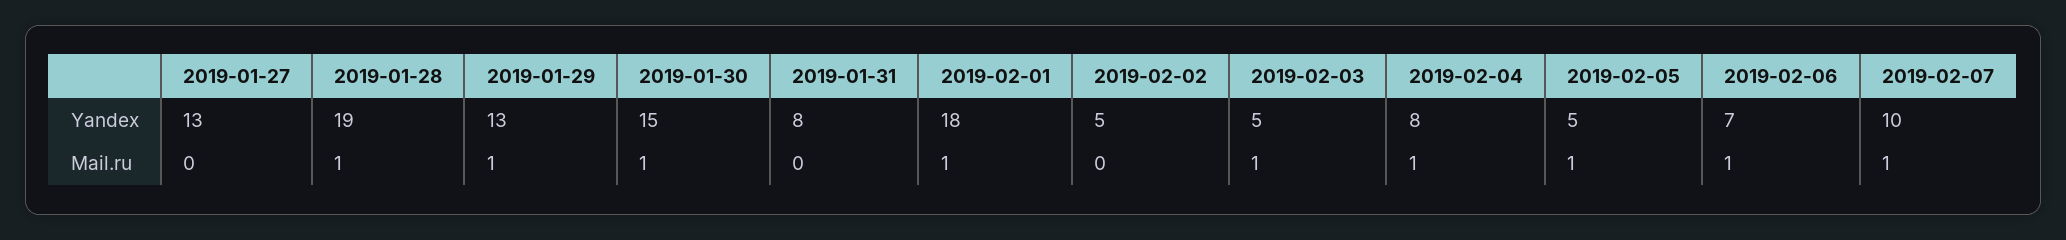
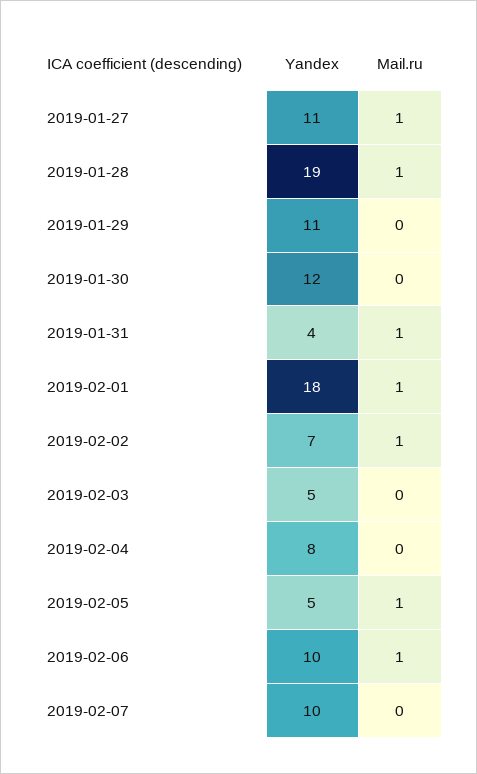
  {
    "2019-01-27": {
-     "Yandex": 13,
+     "Yandex": 11,
-     "Mail.ru": 0
+     "Mail.ru": 1
    },
    "2019-01-28": {
      "Yandex": 19,
      "Mail.ru": 1
    },
    "2019-01-29": {
-     "Yandex": 13,
+     "Yandex": 11,
-     "Mail.ru": 1
+     "Mail.ru": 0
    },
    "2019-01-30": {
-     "Yandex": 15,
+     "Yandex": 12,
-     "Mail.ru": 1
+     "Mail.ru": 0
    },
    "2019-01-31": {
-     "Yandex": 8,
+     "Yandex": 4,
-     "Mail.ru": 0
+     "Mail.ru": 1
    },
    "2019-02-01": {
      "Yandex": 18,
      "Mail.ru": 1
    },
    "2019-02-02": {
-     "Yandex": 5,
+     "Yandex": 7,
-     "Mail.ru": 0
+     "Mail.ru": 1
    },
    "2019-02-03": {
      "Yandex": 5,
-     "Mail.ru": 1
+     "Mail.ru": 0
    },
    "2019-02-04": {
      "Yandex": 8,
-     "Mail.ru": 1
+     "Mail.ru": 0
    },
    "2019-02-05": {
      "Yandex": 5,
      "Mail.ru": 1
    },
    "2019-02-06": {
-     "Yandex": 7,
+     "Yandex": 10,
      "Mail.ru": 1
    },
    "2019-02-07": {
      "Yandex": 10,
-     "Mail.ru": 1
+     "Mail.ru": 0
    }
  }

